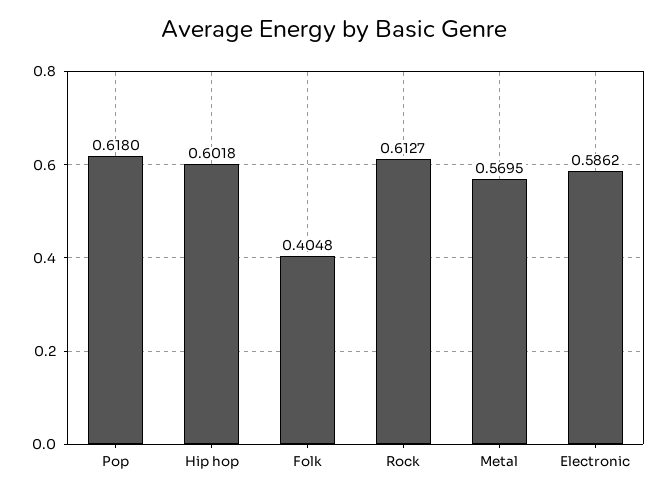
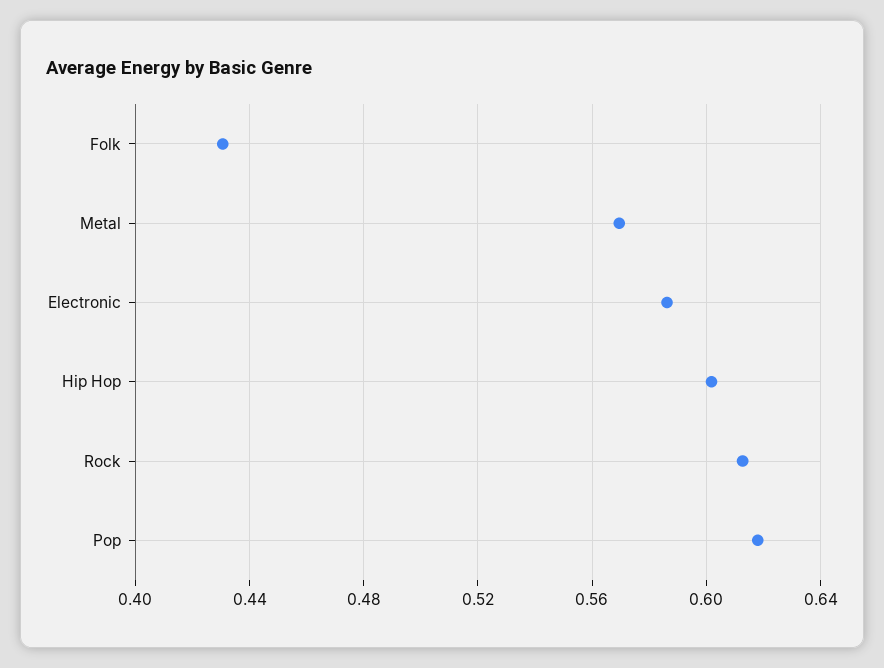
  {
    "Pop": 0.618,
    "Hip hop": 0.6018,
-   "Folk": 0.4048,
+   "Folk": 0.43,
    "Rock": 0.6127,
    "Metal": 0.5695,
    "Electronic": 0.5862
  }

